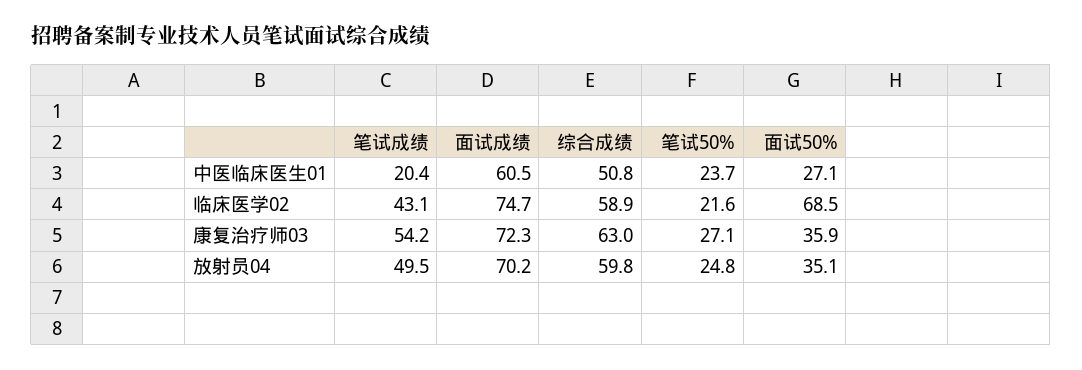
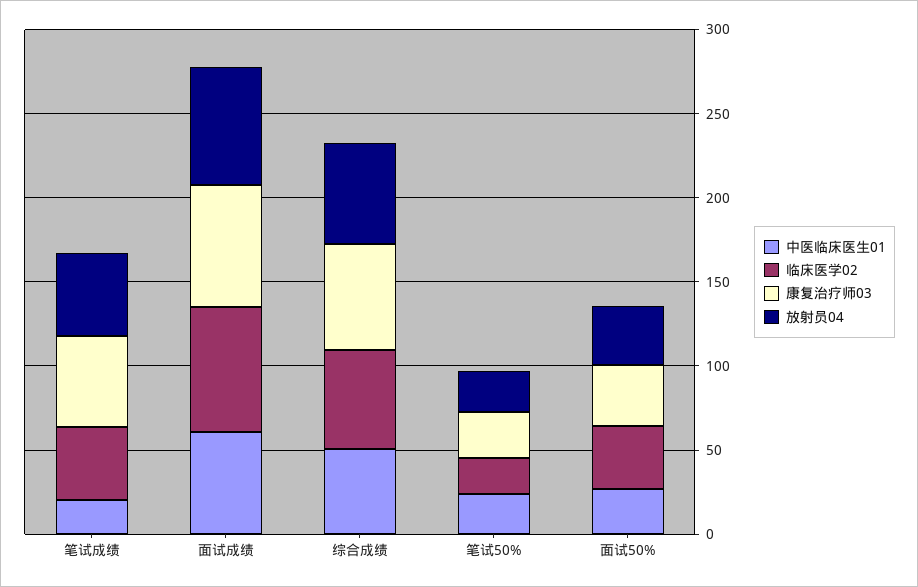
  {
    "中医临床医生01": {
      "笔试成绩": 20.4,
      "面试成绩": 60.5,
      "综合成绩": 50.8,
      "笔试50%": 23.7,
      "面试50%": 27.1
    },
    "临床医学02": {
      "笔试成绩": 43.1,
      "面试成绩": 74.7,
      "综合成绩": 58.9,
      "笔试50%": 21.6,
-     "面试50%": 68.5
+     "面试50%": 40
    },
    "康复治疗师03": {
      "笔试成绩": 54.2,
      "面试成绩": 72.3,
      "综合成绩": 63,
      "笔试50%": 27.1,
      "面试50%": 35.9
    },
    "放射员04": {
      "笔试成绩": 49.5,
      "面试成绩": 70.2,
      "综合成绩": 59.8,
      "笔试50%": 24.8,
      "面试50%": 35.1
    }
  }

